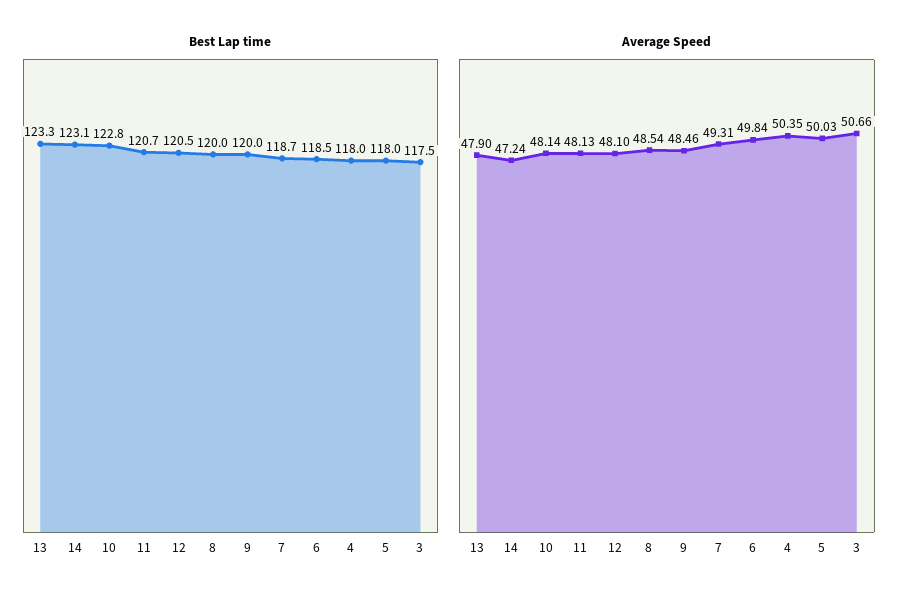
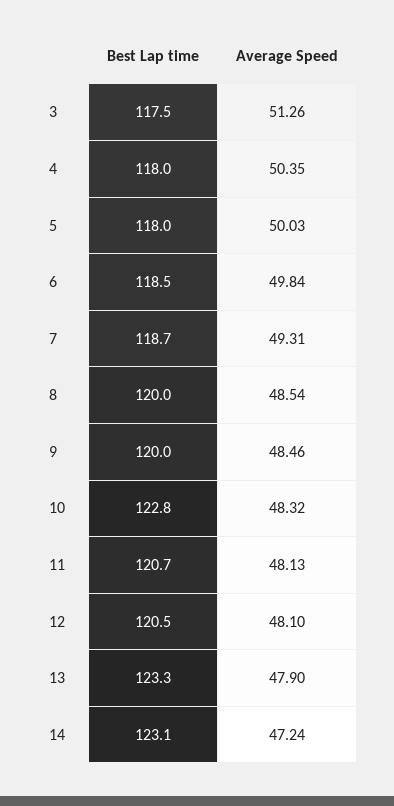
  {
    "Best Lap time": {
      "13": 123.3,
      "14": 123.1,
      "10": 122.8,
      "11": 120.7,
      "12": 120.5,
      "8": 120,
      "9": 120,
      "7": 118.7,
      "6": 118.5,
      "4": 118,
      "5": 118,
      "3": 117.5
    },
    "Average Speed": {
      "13": 47.9,
      "14": 47.24,
-     "10": 48.14,
+     "10": 48.32,
      "11": 48.13,
      "12": 48.1,
      "8": 48.54,
      "9": 48.46,
      "7": 49.31,
      "6": 49.84,
      "4": 50.35,
      "5": 50.03,
-     "3": 50.66
+     "3": 51.26
    }
  }

